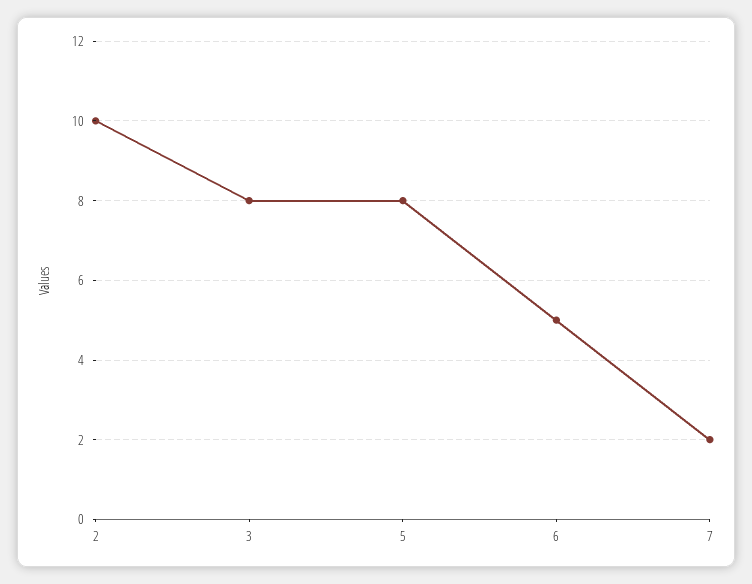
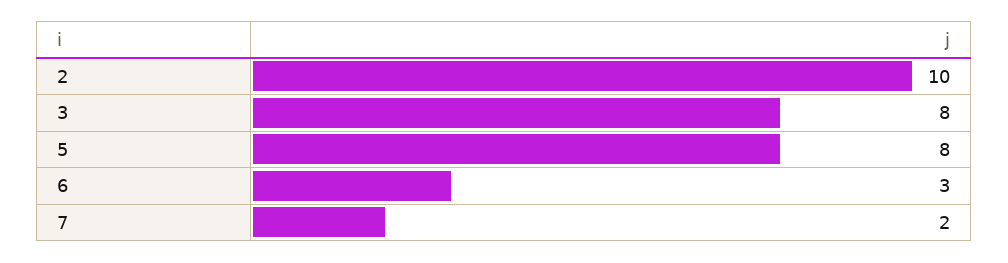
  {
    "2": 10,
    "3": 8,
    "5": 8,
-   "6": 5,
+   "6": 3,
    "7": 2
  }

